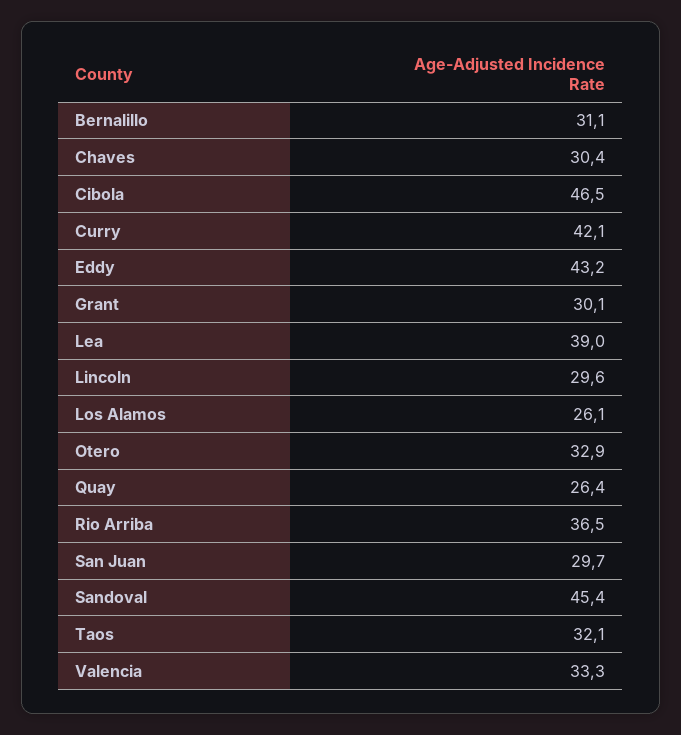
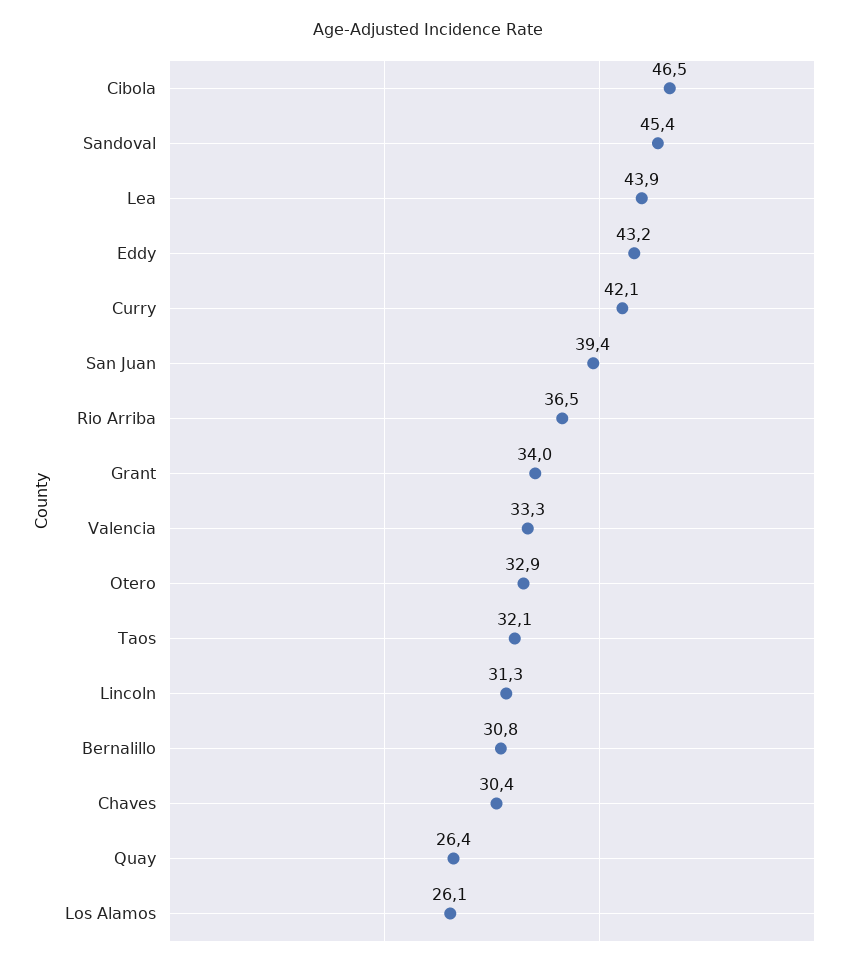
  {
-   "Bernalillo": 31.1,
+   "Bernalillo": 30.8,
    "Chaves": 30.4,
    "Cibola": 46.5,
    "Curry": 42.1,
    "Eddy": 43.2,
-   "Grant": 30.1,
+   "Grant": 34,
-   "Lea": 39,
+   "Lea": 43.9,
-   "Lincoln": 29.6,
+   "Lincoln": 31.3,
    "Los Alamos": 26.1,
    "Otero": 32.9,
    "Quay": 26.4,
    "Rio Arriba": 36.5,
-   "San Juan": 29.7,
+   "San Juan": 39.4,
    "Sandoval": 45.4,
    "Taos": 32.1,
    "Valencia": 33.3
  }

